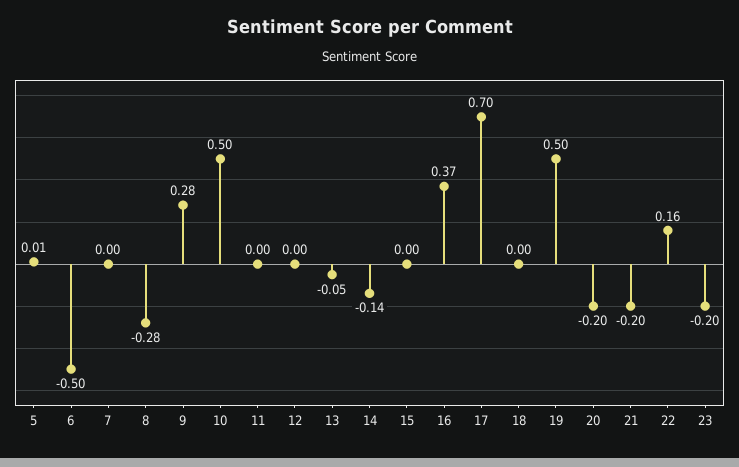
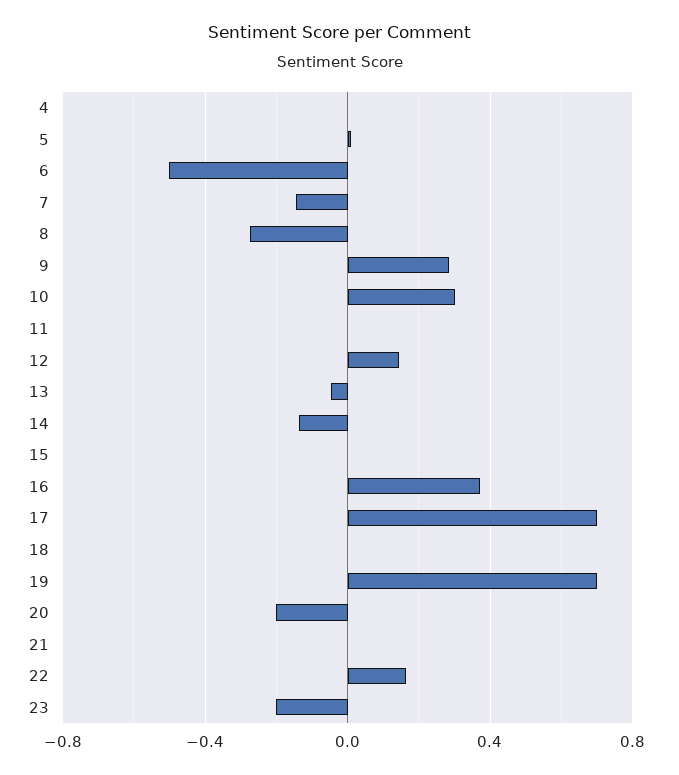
  {
    "5": 0.01,
    "6": -0.5,
-   "7": 0,
+   "7": -0.15,
    "8": -0.28,
    "9": 0.28,
-   "10": 0.5,
+   "10": 0.3,
    "11": 0,
-   "12": 0,
+   "12": 0.15,
    "13": -0.05,
    "14": -0.14,
    "15": 0,
    "16": 0.37,
    "17": 0.7,
    "18": 0,
-   "19": 0.5,
+   "19": 0.7,
    "20": -0.2,
-   "21": -0.2,
+   "21": 0,
    "22": 0.16,
-   "23": -0.2
+   "23": -0.2,
+   "4": 0
  }

